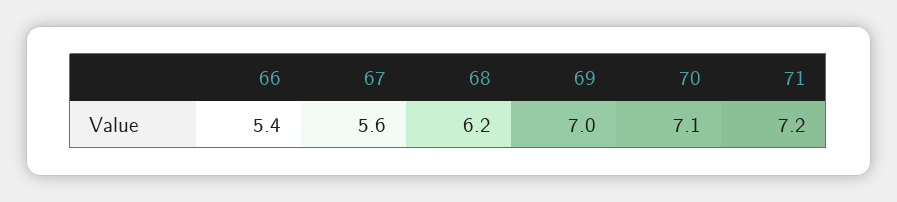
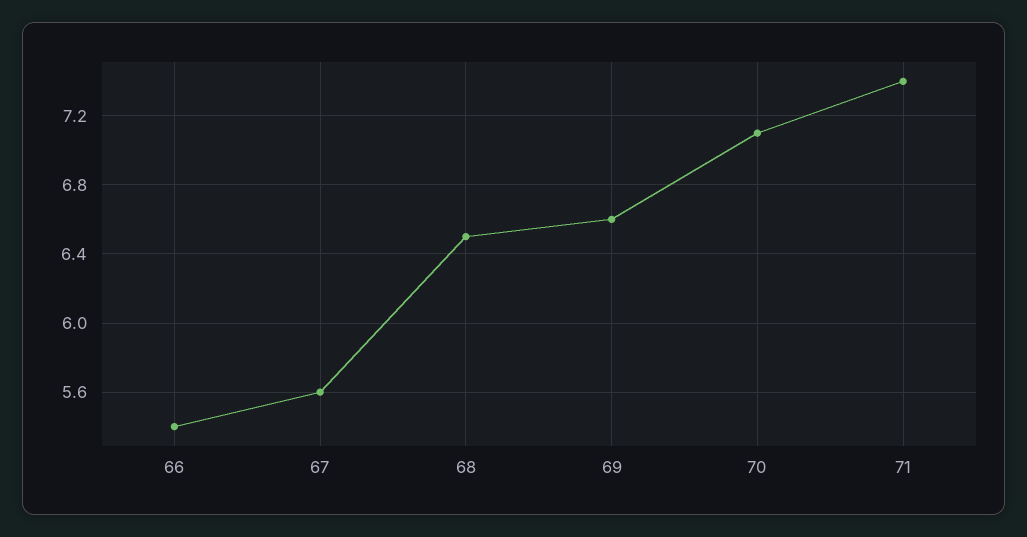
  {
    "66": 5.4,
    "67": 5.6,
-   "68": 6.2,
+   "68": 6.5,
-   "69": 7,
+   "69": 6.6,
    "70": 7.1,
-   "71": 7.2
+   "71": 7.4
  }

